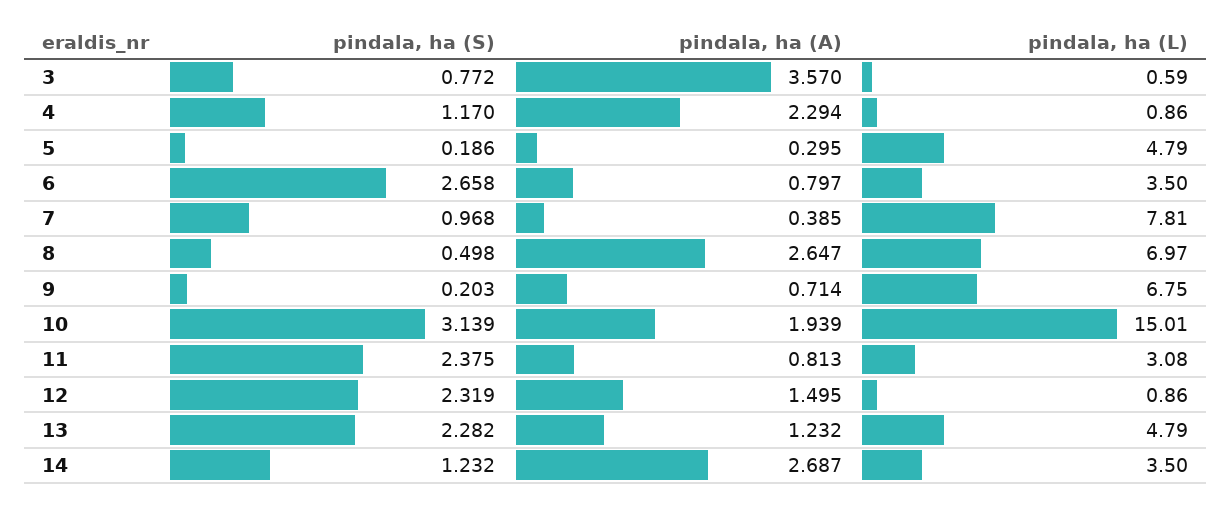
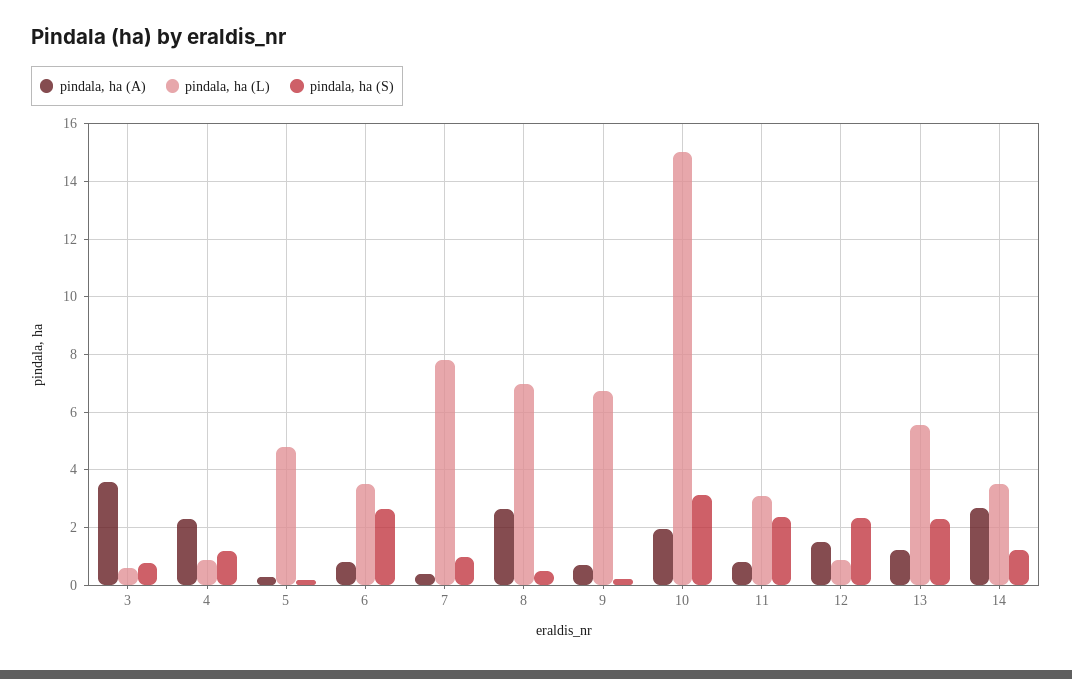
  {
    "pindala, ha (S)": {
      "3": 0.772,
      "4": 1.17,
      "5": 0.186,
      "6": 2.658,
      "7": 0.968,
      "8": 0.498,
      "9": 0.203,
      "10": 3.139,
      "11": 2.375,
      "12": 2.319,
      "13": 2.282,
      "14": 1.232
    },
    "pindala, ha (A)": {
      "3": 3.57,
      "4": 2.294,
      "5": 0.295,
      "6": 0.797,
      "7": 0.385,
      "8": 2.647,
      "9": 0.714,
      "10": 1.939,
      "11": 0.813,
      "12": 1.495,
      "13": 1.232,
      "14": 2.687
    },
    "pindala, ha (L)": {
      "3": 0.59,
      "4": 0.86,
      "5": 4.79,
      "6": 3.5,
      "7": 7.81,
      "8": 6.97,
      "9": 6.75,
      "10": 15.01,
      "11": 3.08,
      "12": 0.86,
-     "13": 4.79,
+     "13": 5.5,
      "14": 3.5
    }
  }

